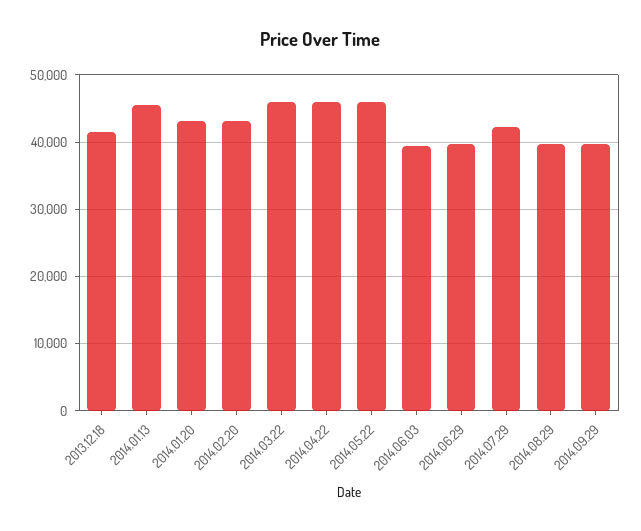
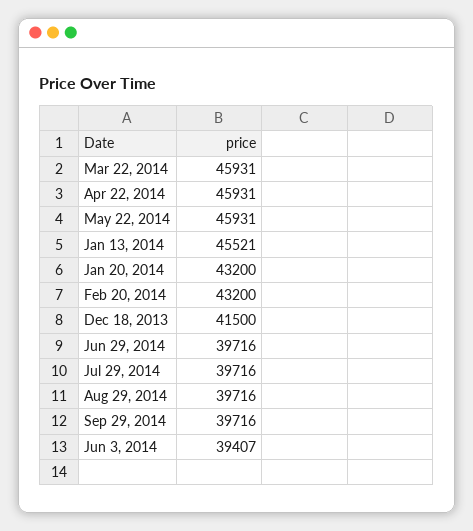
  {
    "2013.12.18": 41500,
    "2014.01.13": 45521,
    "2014.01.20": 43200,
    "2014.02.20": 43200,
    "2014.03.22": 45931,
    "2014.04.22": 45931,
    "2014.05.22": 45931,
    "2014.06.03": 39407,
    "2014.06.29": 39716,
-   "2014.07.29": 42000,
+   "2014.07.29": 39716,
    "2014.08.29": 39716,
    "2014.09.29": 39716
  }

